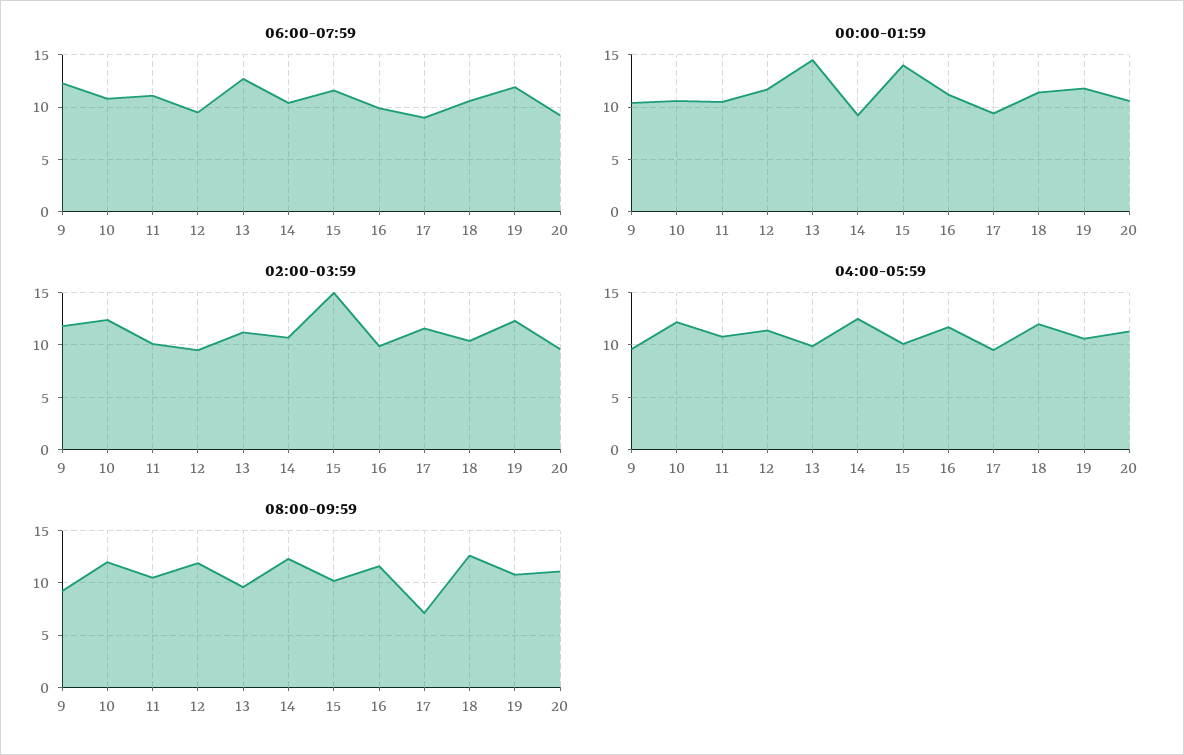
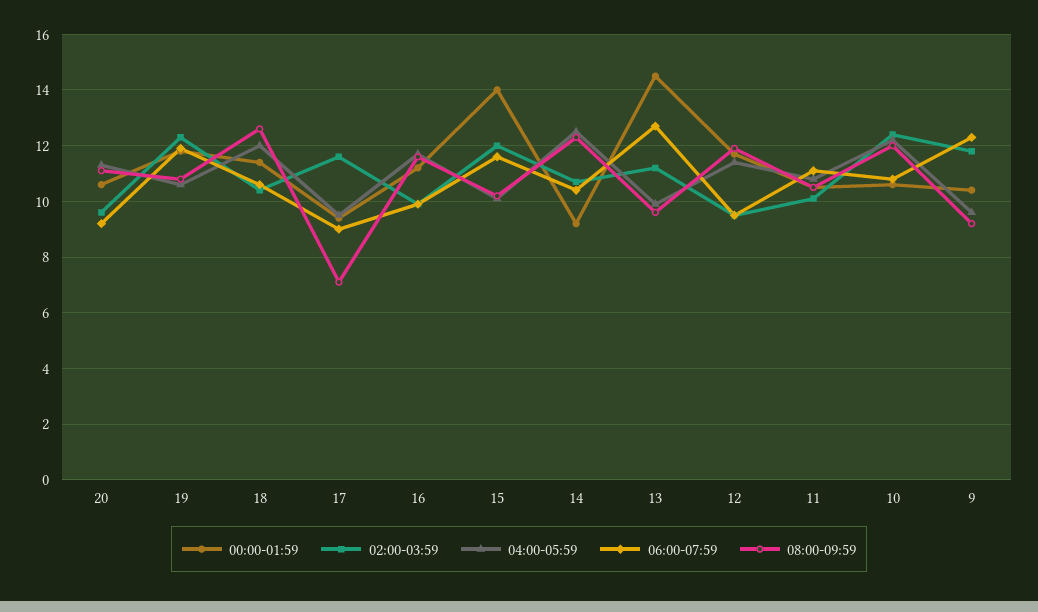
  {
    "06:00-07:59": {
      "9": 12.5,
      "10": 11,
      "11": 11,
      "12": 9.5,
      "13": 12.5,
      "14": 10.5,
      "15": 11.5,
      "16": 10,
      "17": 9,
      "18": 10.5,
      "19": 12,
      "20": 9
    },
    "00:00-01:59": {
      "9": 10.5,
      "10": 10.5,
      "11": 10.5,
      "12": 11.5,
      "13": 14.5,
      "14": 9,
      "15": 14,
      "16": 11,
      "17": 9.5,
      "18": 11.5,
      "19": 12,
      "20": 10.5
    },
    "02:00-03:59": {
      "9": 12,
      "10": 12.5,
      "11": 10,
      "12": 9.5,
      "13": 11,
      "14": 10.5,
-     "15": 15,
+     "15": 12,
      "16": 10,
      "17": 11.5,
      "18": 10.5,
      "19": 12.5,
      "20": 9.5
    },
    "04:00-05:59": {
      "9": 9.5,
      "10": 12,
      "11": 11,
      "12": 11.5,
      "13": 10,
      "14": 12.5,
      "15": 10,
      "16": 11.5,
      "17": 9.5,
      "18": 12,
      "19": 10.5,
      "20": 11.5
    },
    "08:00-09:59": {
      "9": 9,
      "10": 12,
      "11": 10.5,
      "12": 12,
      "13": 9.5,
      "14": 12.5,
      "15": 10,
      "16": 11.5,
      "17": 7,
      "18": 12.5,
      "19": 11,
      "20": 11
    }
  }

